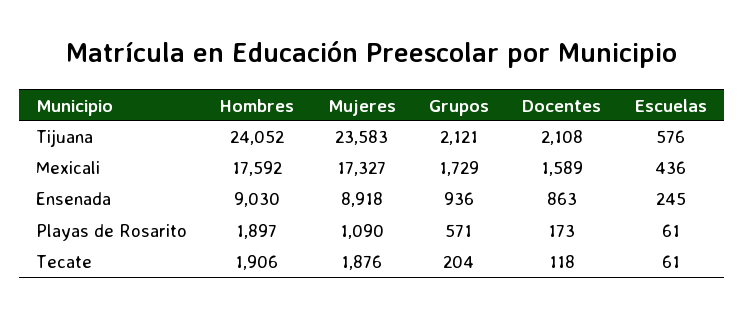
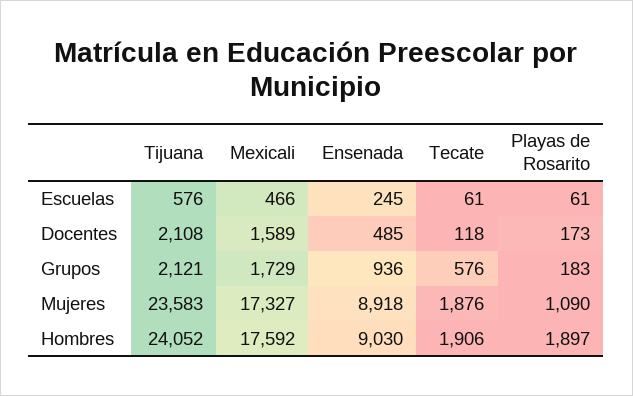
  {
    "Hombres": {
      "Tijuana": 24052,
      "Mexicali": 17592,
      "Ensenada": 9030,
      "Playas de Rosarito": 1897,
      "Tecate": 1906
    },
    "Mujeres": {
      "Tijuana": 23583,
      "Mexicali": 17327,
      "Ensenada": 8918,
      "Playas de Rosarito": 1090,
      "Tecate": 1876
    },
    "Grupos": {
      "Tijuana": 2121,
      "Mexicali": 1729,
      "Ensenada": 936,
-     "Playas de Rosarito": 571,
+     "Playas de Rosarito": 183,
-     "Tecate": 204
+     "Tecate": 576
    },
    "Docentes": {
      "Tijuana": 2108,
      "Mexicali": 1589,
-     "Ensenada": 863,
+     "Ensenada": 485,
      "Playas de Rosarito": 173,
      "Tecate": 118
    },
    "Escuelas": {
      "Tijuana": 576,
-     "Mexicali": 436,
+     "Mexicali": 466,
      "Ensenada": 245,
      "Playas de Rosarito": 61,
      "Tecate": 61
    }
  }

